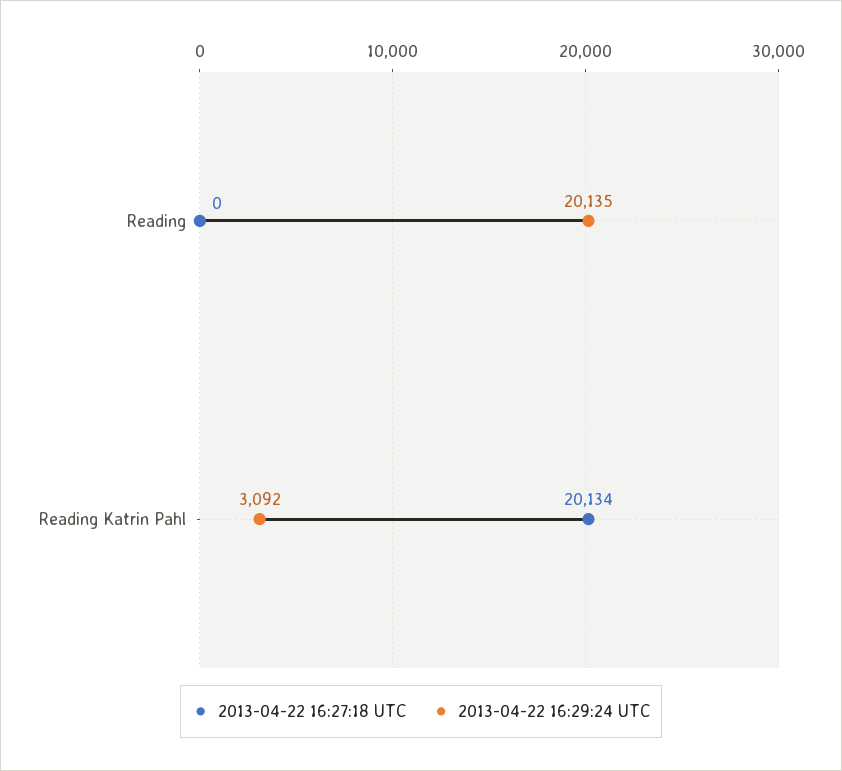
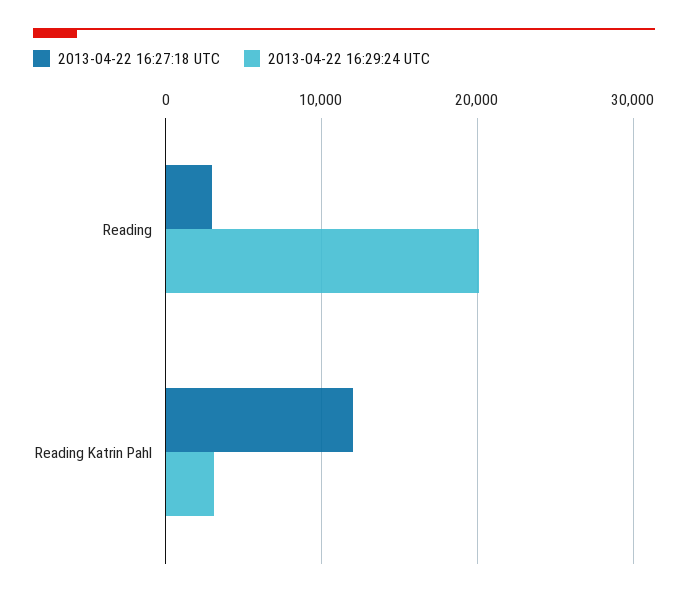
  {
    "2013-04-22 16:27:18 UTC": {
-     "Reading": 0,
+     "Reading": 3000,
-     "Reading Katrin Pahl": 20134
+     "Reading Katrin Pahl": 12000
    },
    "2013-04-22 16:29:24 UTC": {
      "Reading": 20135,
      "Reading Katrin Pahl": 3092
    }
  }

